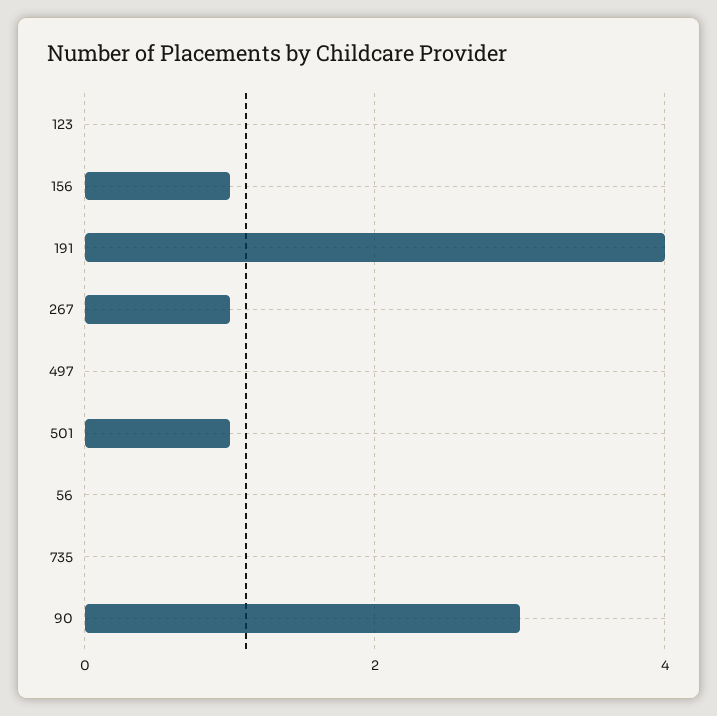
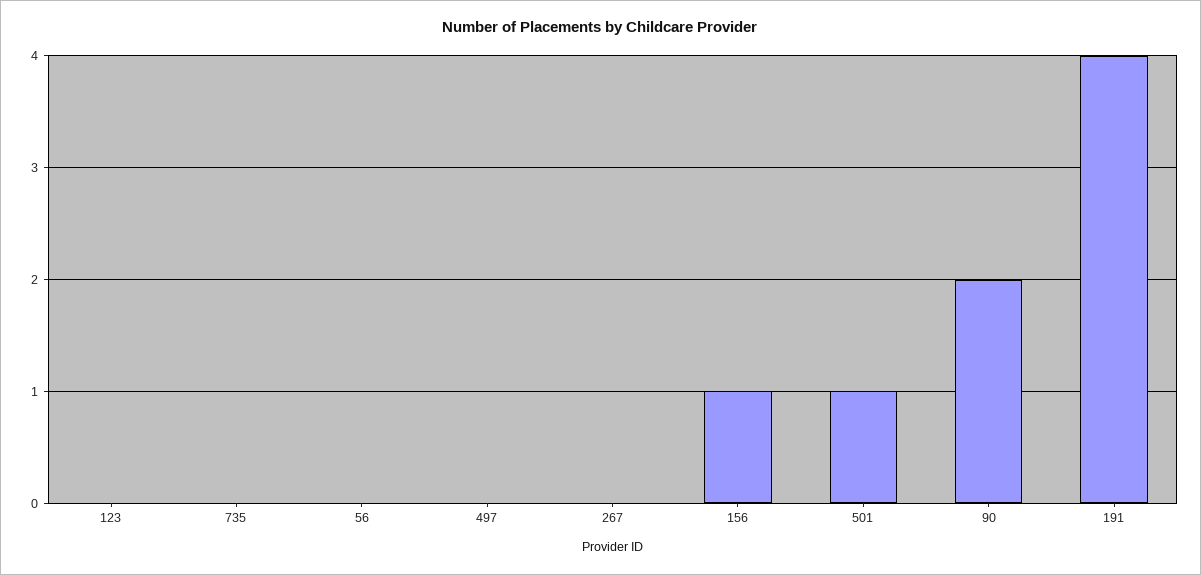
  {
    "123": 0,
    "156": 1,
    "191": 4,
-   "267": 1,
+   "267": 0,
    "497": 0,
    "501": 1,
    "56": 0,
    "735": 0,
-   "90": 3
+   "90": 2
  }

